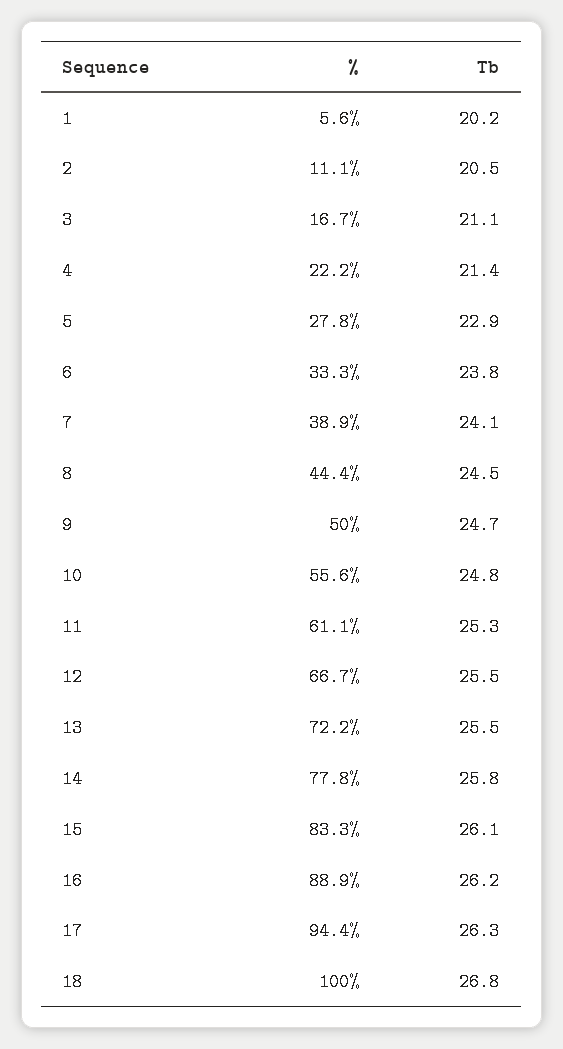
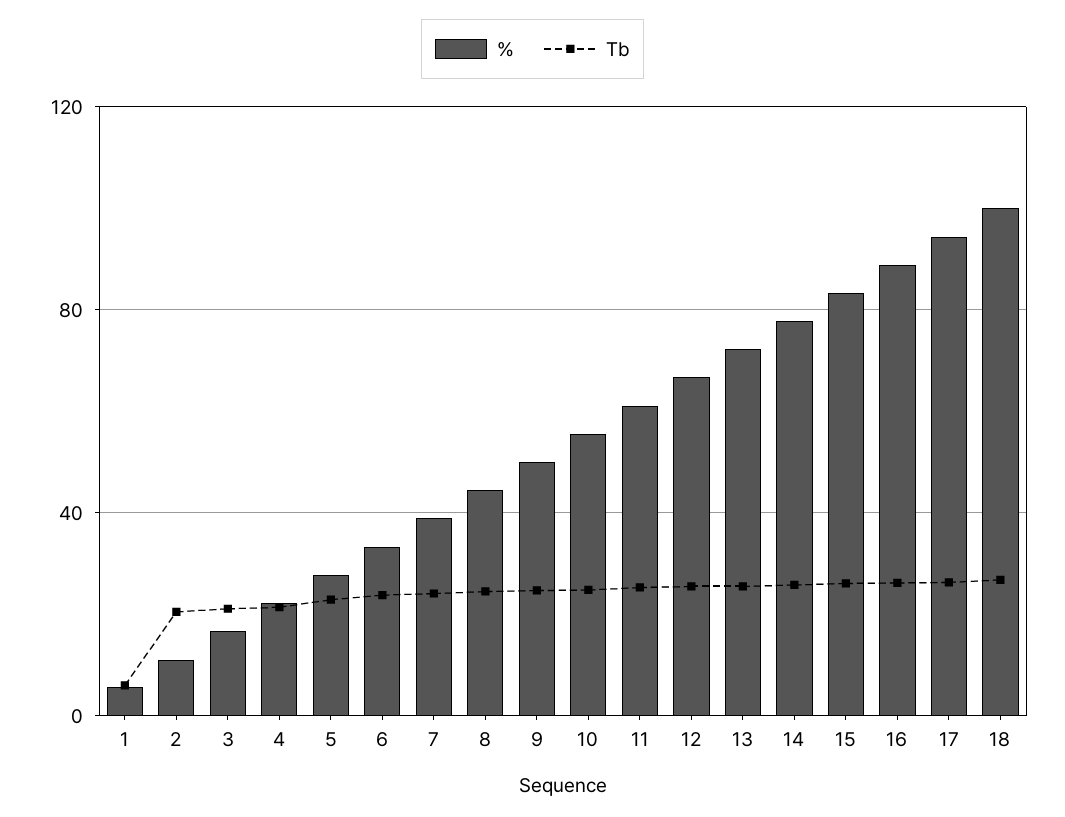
  {
    "%": {
      "1": 5.6,
      "2": 11.1,
      "3": 16.7,
      "4": 22.2,
      "5": 27.8,
      "6": 33.3,
      "7": 38.9,
      "8": 44.4,
      "9": 50,
      "10": 55.6,
      "11": 61.1,
      "12": 66.7,
      "13": 72.2,
      "14": 77.8,
      "15": 83.3,
      "16": 88.9,
      "17": 94.4,
      "18": 100
    },
    "Tb": {
-     "1": 20.2,
+     "1": 5,
      "2": 20.5,
      "3": 21.1,
      "4": 21.4,
      "5": 22.9,
      "6": 23.8,
      "7": 24.1,
      "8": 24.5,
      "9": 24.7,
      "10": 24.8,
      "11": 25.3,
      "12": 25.5,
      "13": 25.5,
      "14": 25.8,
      "15": 26.1,
      "16": 26.2,
      "17": 26.3,
      "18": 26.8
    }
  }

